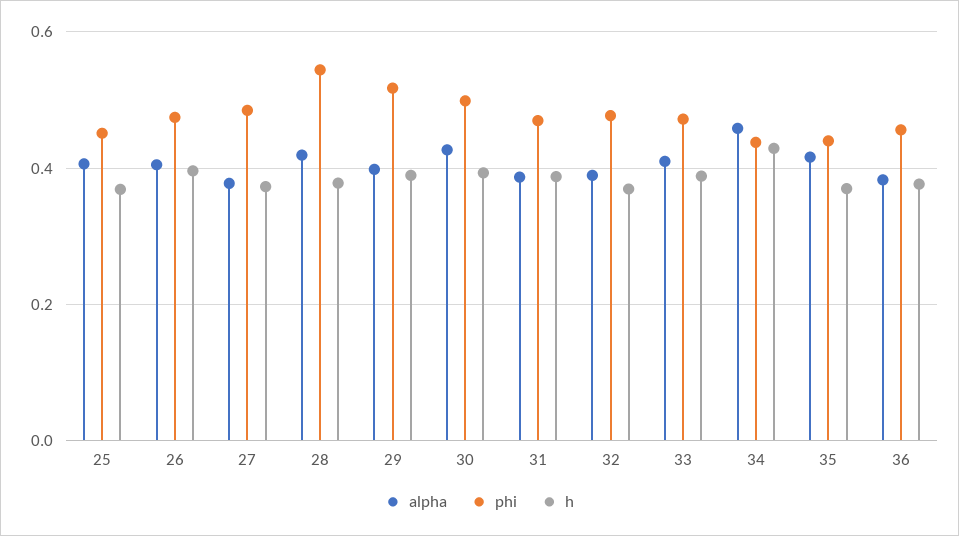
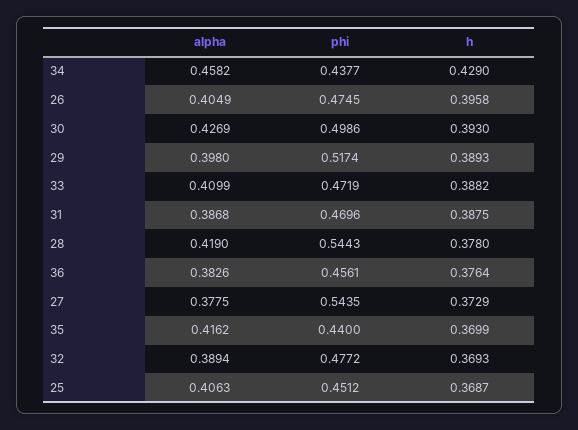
  {
    "alpha": {
      "25": 0.4063,
      "26": 0.4049,
      "27": 0.3775,
      "28": 0.419,
      "29": 0.398,
      "30": 0.4269,
      "31": 0.3868,
      "32": 0.3894,
      "33": 0.4099,
      "34": 0.4582,
      "35": 0.4162,
      "36": 0.3826
    },
    "phi": {
      "25": 0.4512,
      "26": 0.4745,
-     "27": 0.48,
+     "27": 0.5435,
      "28": 0.5443,
      "29": 0.5174,
      "30": 0.4986,
      "31": 0.4696,
      "32": 0.4772,
      "33": 0.4719,
      "34": 0.4377,
      "35": 0.44,
      "36": 0.4561
    },
    "h": {
      "25": 0.3687,
      "26": 0.3958,
      "27": 0.3729,
      "28": 0.378,
      "29": 0.3893,
      "30": 0.393,
      "31": 0.3875,
      "32": 0.3693,
      "33": 0.3882,
      "34": 0.429,
      "35": 0.3699,
      "36": 0.3764
    }
  }

